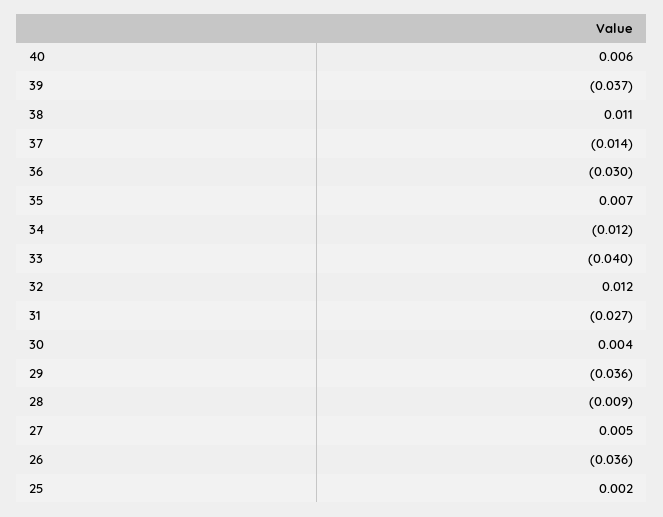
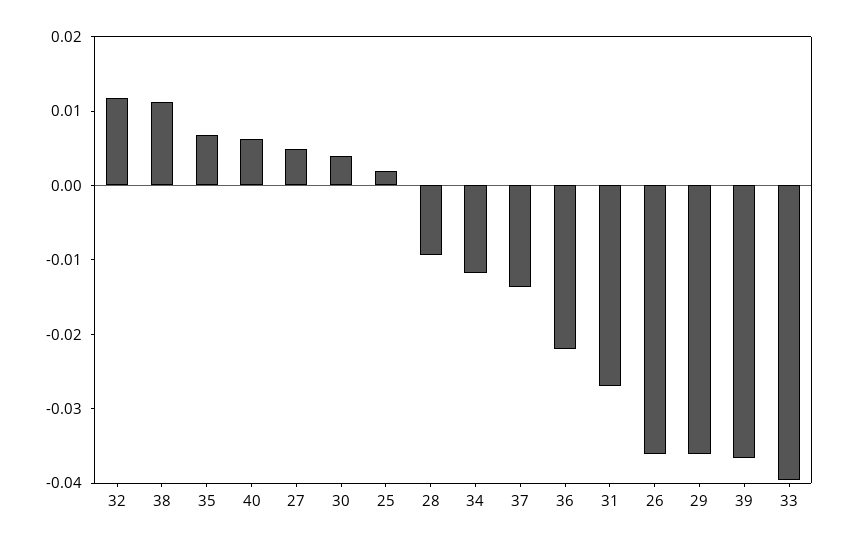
  {
    "40": 0.006,
    "39": -0.037,
    "38": 0.011,
    "37": -0.014,
-   "36": -0.03,
+   "36": -0.022,
    "35": 0.007,
    "34": -0.012,
    "33": -0.04,
    "32": 0.012,
    "31": -0.027,
    "30": 0.004,
    "29": -0.036,
    "28": -0.009,
    "27": 0.005,
    "26": -0.036,
    "25": 0.002
  }

